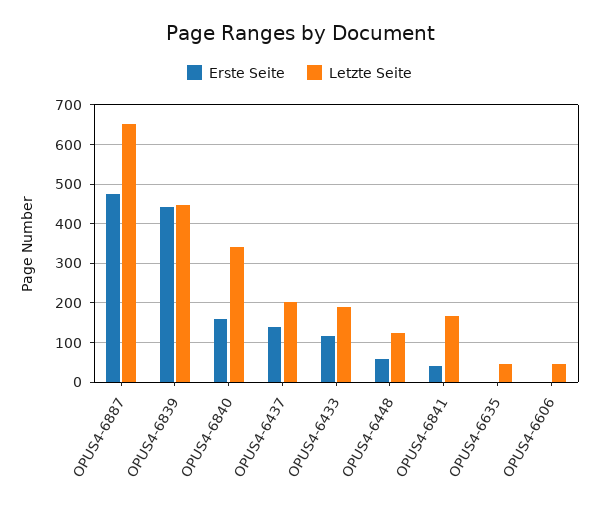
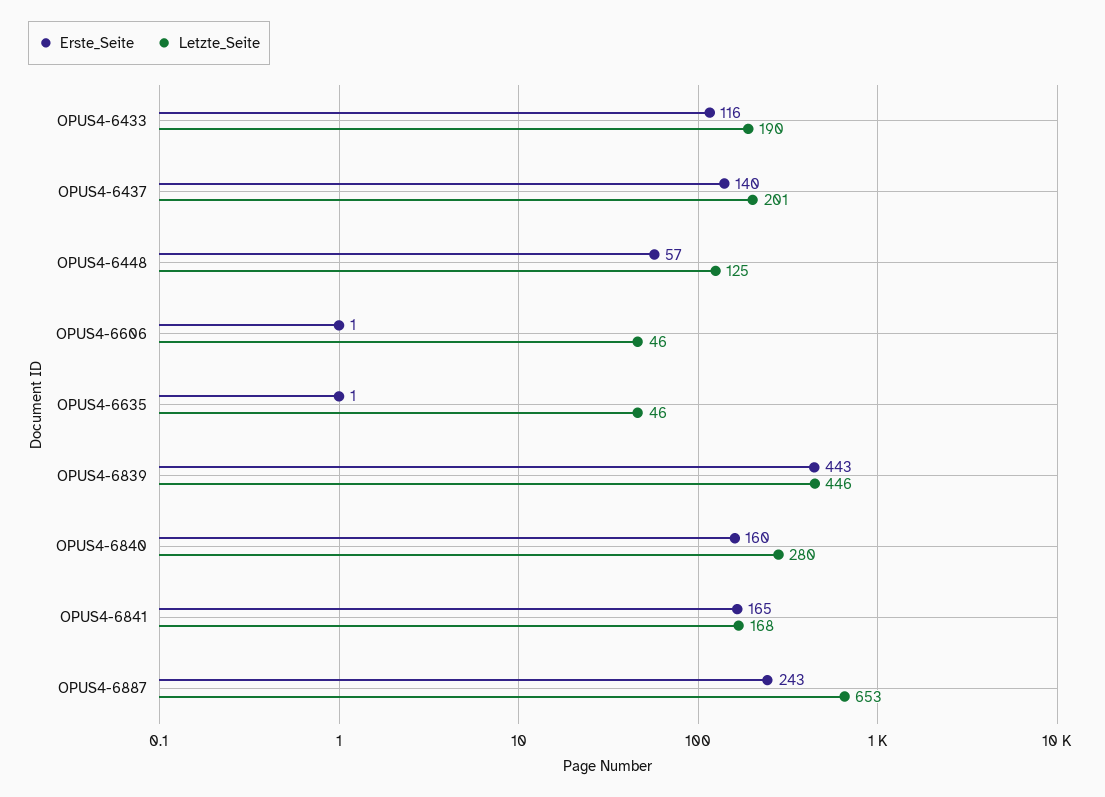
  {
    "Erste Seite": {
-     "OPUS4-6887": 480,
+     "OPUS4-6887": 243,
      "OPUS4-6839": 443,
      "OPUS4-6840": 160,
      "OPUS4-6437": 140,
      "OPUS4-6433": 116,
      "OPUS4-6448": 57,
-     "OPUS4-6841": 40,
+     "OPUS4-6841": 165,
      "OPUS4-6635": 1,
      "OPUS4-6606": 1
    },
    "Letzte Seite": {
      "OPUS4-6887": 653,
      "OPUS4-6839": 446,
-     "OPUS4-6840": 340,
+     "OPUS4-6840": 280,
      "OPUS4-6437": 201,
      "OPUS4-6433": 190,
      "OPUS4-6448": 125,
      "OPUS4-6841": 168,
      "OPUS4-6635": 46,
      "OPUS4-6606": 46
    }
  }

